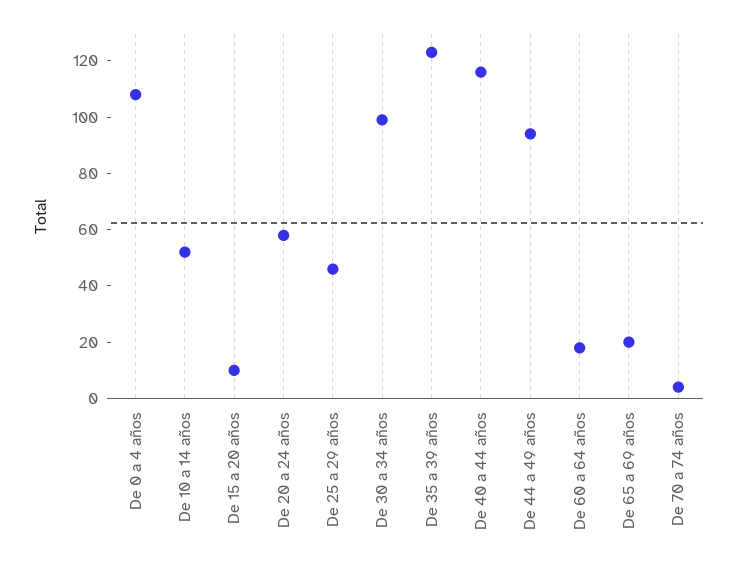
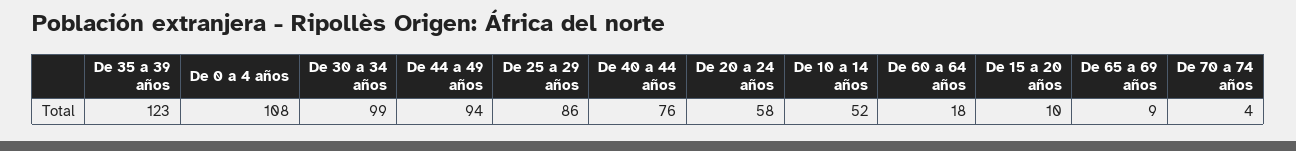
  {
    "De 0 a 4 años": 108,
    "De 10 a 14 años": 52,
    "De 15 a 20 años": 10,
    "De 20 a 24 años": 58,
-   "De 25 a 29 años": 45,
+   "De 25 a 29 años": 86,
    "De 30 a 34 años": 99,
    "De 35 a 39 años": 123,
-   "De 40 a 44 años": 115,
+   "De 40 a 44 años": 76,
    "De 44 a 49 años": 94,
    "De 60 a 64 años": 18,
-   "De 65 a 69 años": 20,
+   "De 65 a 69 años": 9,
    "De 70 a 74 años": 4
  }

